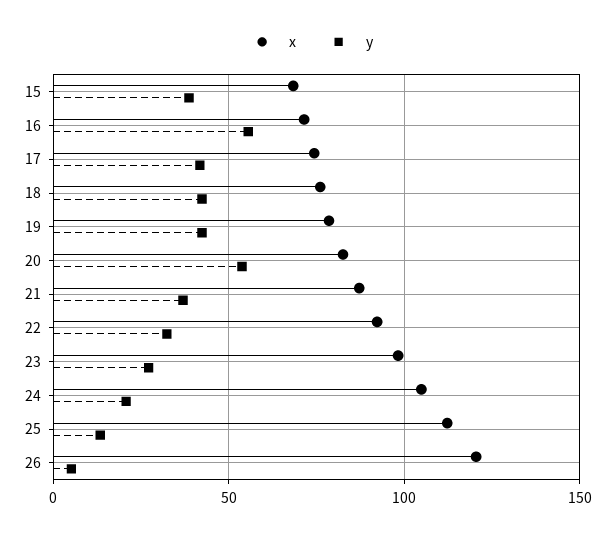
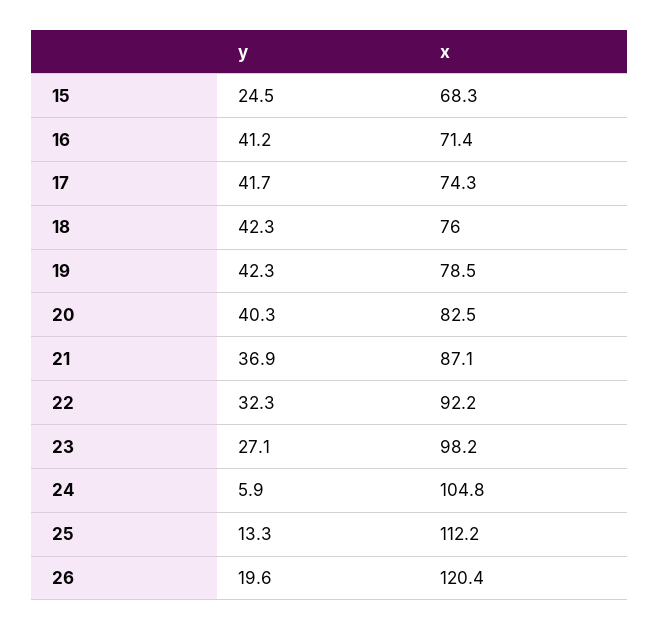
  {
    "x": {
      "15": 68.3,
      "16": 71.4,
      "17": 74.3,
      "18": 76,
      "19": 78.5,
      "20": 82.5,
      "21": 87.1,
      "22": 92.2,
      "23": 98.2,
      "24": 104.8,
      "25": 112.2,
      "26": 120.4
    },
    "y": {
-     "15": 40,
+     "15": 24.5,
-     "16": 55,
+     "16": 41.2,
      "17": 41.7,
      "18": 42.3,
      "19": 42.3,
-     "20": 55,
+     "20": 40.3,
      "21": 36.9,
      "22": 32.3,
      "23": 27.1,
-     "24": 20,
+     "24": 5.9,
      "25": 13.3,
-     "26": 5
+     "26": 19.6
    }
  }

